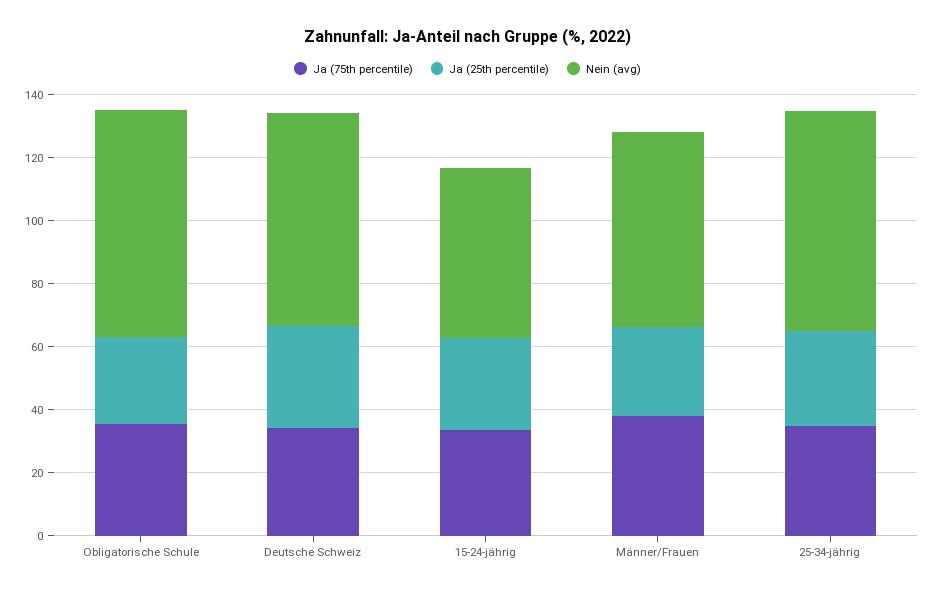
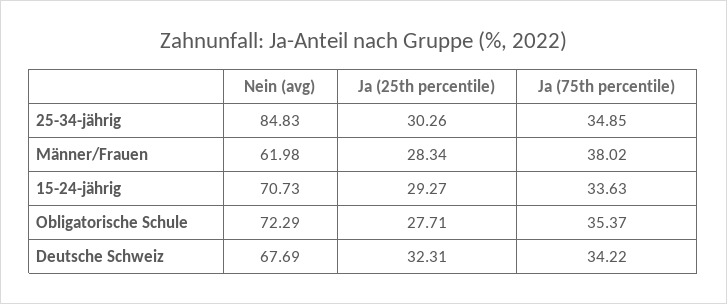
  {
    "Ja (75th percentile)": {
      "Obligatorische Schule": 35.37,
      "Deutsche Schweiz": 34.22,
      "15-24-jährig": 33.63,
      "Männer/Frauen": 38.02,
      "25-34-jährig": 34.85
    },
    "Ja (25th percentile)": {
      "Obligatorische Schule": 27.71,
      "Deutsche Schweiz": 32.31,
      "15-24-jährig": 29.27,
      "Männer/Frauen": 28.34,
      "25-34-jährig": 30.26
    },
    "Nein (avg)": {
      "Obligatorische Schule": 72.29,
      "Deutsche Schweiz": 67.69,
-     "15-24-jährig": 55,
+     "15-24-jährig": 70.73,
      "Männer/Frauen": 61.98,
-     "25-34-jährig": 70
+     "25-34-jährig": 84.83
    }
  }

